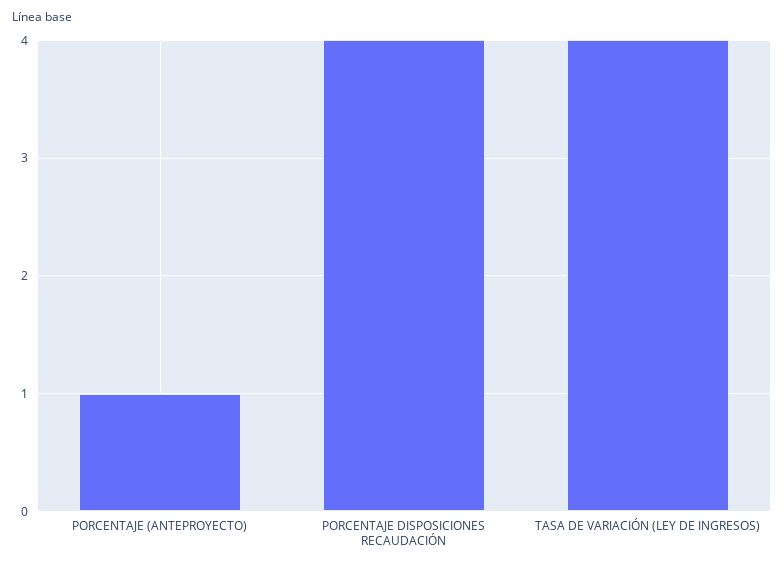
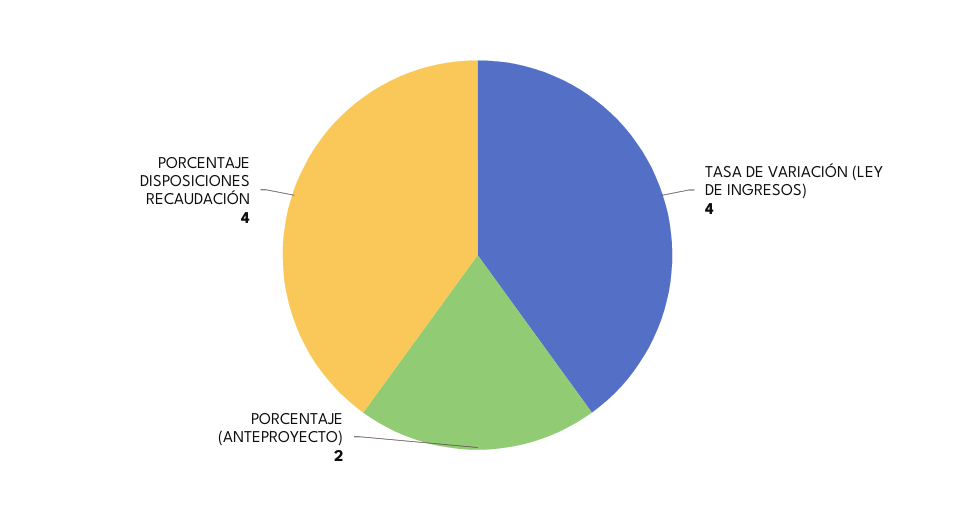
  {
-   "PORCENTAJE (ANTEPROYECTO)": 1,
+   "PORCENTAJE (ANTEPROYECTO)": 2,
    "PORCENTAJE DISPOSICIONES RECAUDACIÓN": 4,
    "TASA DE VARIACIÓN (LEY DE INGRESOS)": 4
  }

